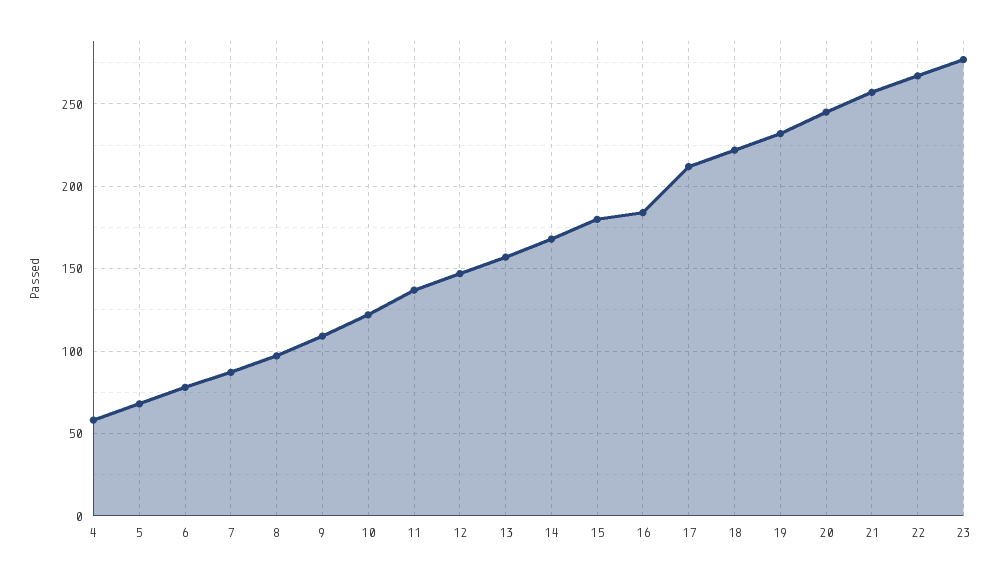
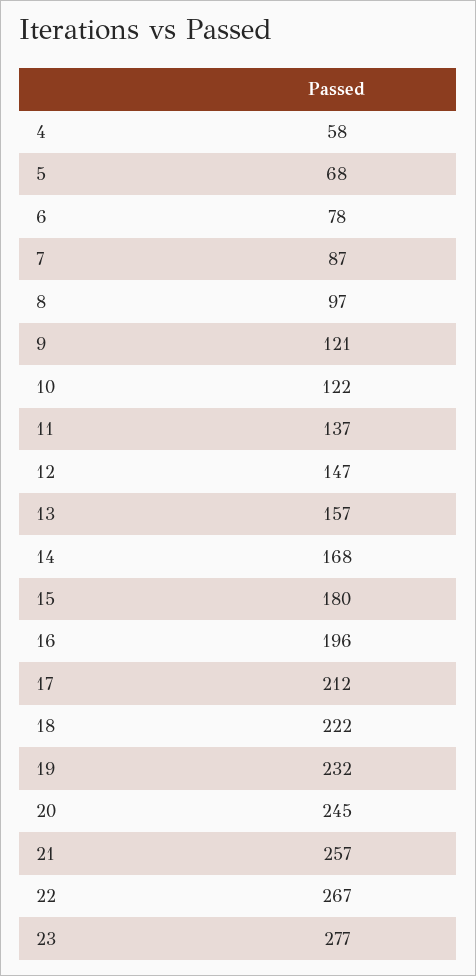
  {
    "4": 58,
    "5": 68,
    "6": 78,
    "7": 87,
    "8": 97,
-   "9": 110,
+   "9": 121,
    "10": 122,
    "11": 137,
    "12": 147,
    "13": 157,
    "14": 168,
    "15": 180,
-   "16": 185,
+   "16": 196,
    "17": 212,
    "18": 222,
    "19": 232,
    "20": 245,
    "21": 257,
    "22": 267,
    "23": 277
  }

